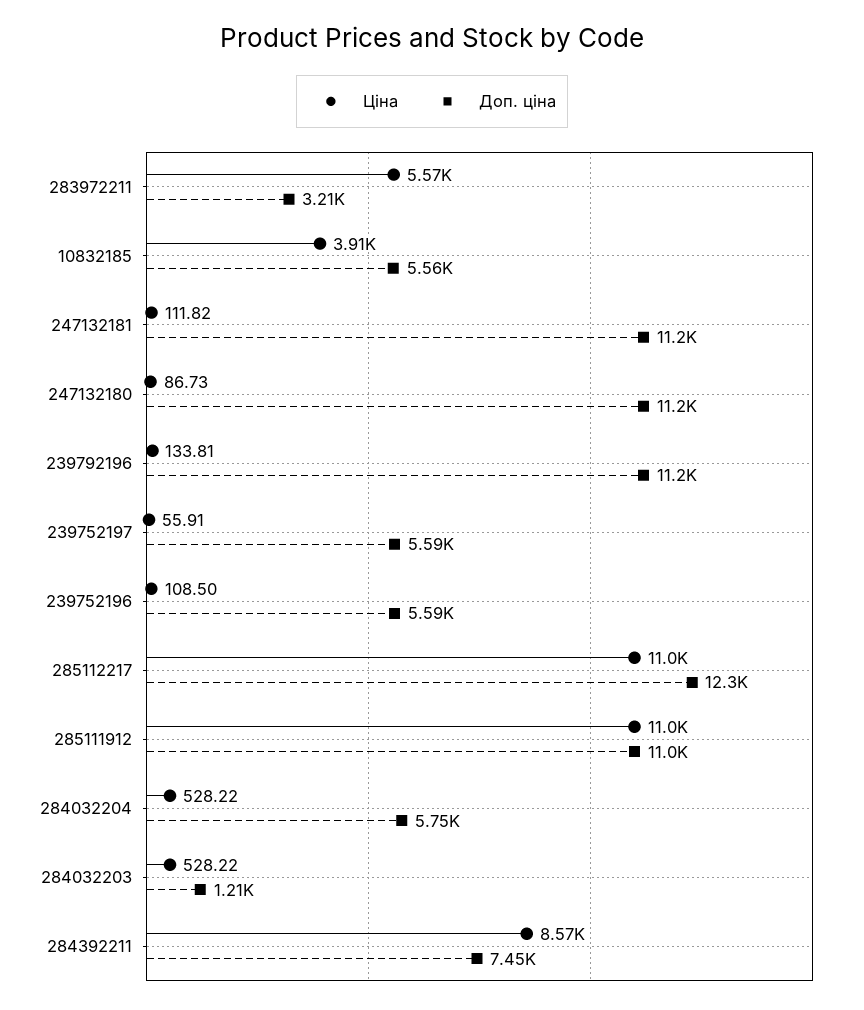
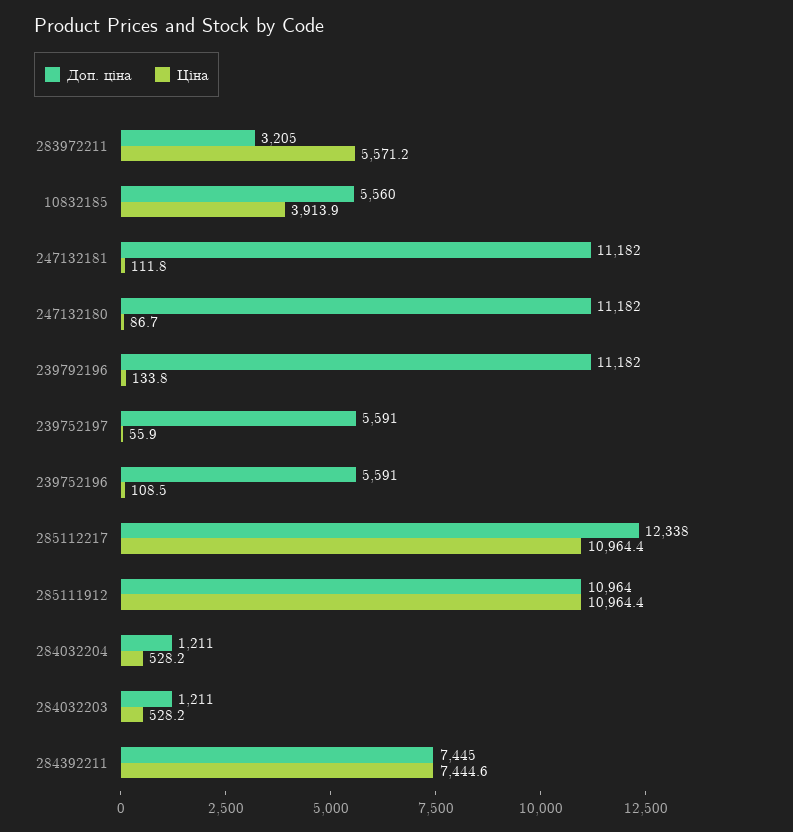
  {
    "Ціна": {
      "283972211": 5571.2,
      "10832185": 3913.9,
      "247132181": 111.82,
      "247132180": 86.73,
      "239792196": 133.81,
      "239752197": 55.91,
      "239752196": 108.5,
      "285112217": 10964.4,
      "285111912": 10964.4,
      "284032204": 528.22,
      "284032203": 528.22,
-     "284392211": 8570
+     "284392211": 7444.6
    },
    "Доп. ціна": {
      "283972211": 3205,
      "10832185": 5560,
      "247132181": 11182,
      "247132180": 11182,
      "239792196": 11182,
      "239752197": 5591,
      "239752196": 5591,
      "285112217": 12338,
      "285111912": 10964,
-     "284032204": 5750,
+     "284032204": 1211,
      "284032203": 1211,
      "284392211": 7445
    }
  }

